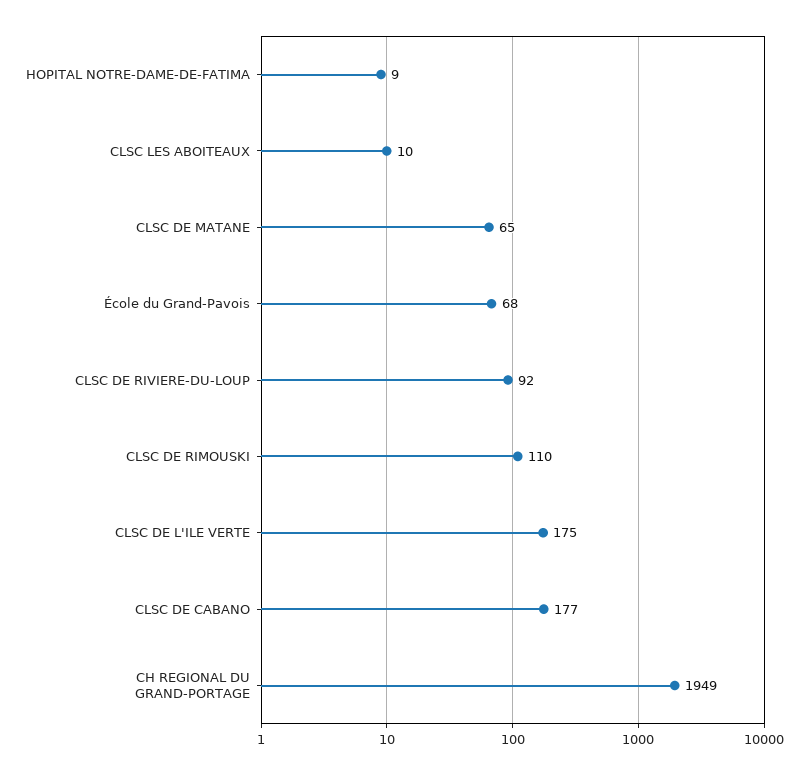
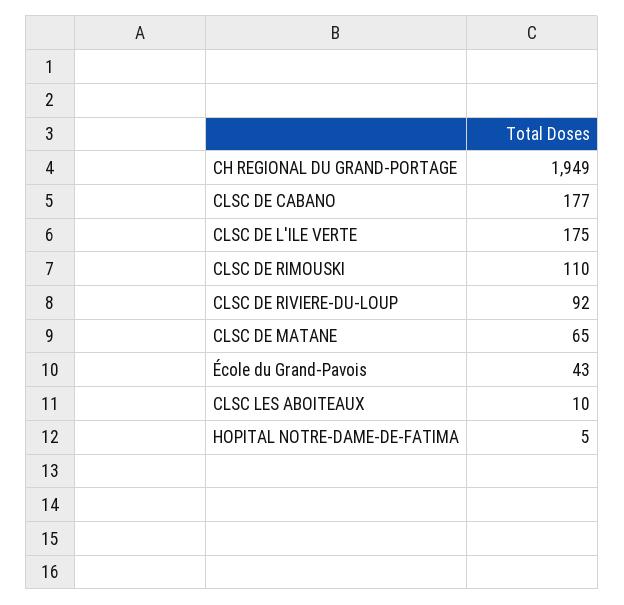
  {
-   "HOPITAL NOTRE-DAME-DE-FATIMA": 9,
+   "HOPITAL NOTRE-DAME-DE-FATIMA": 5,
    "CLSC LES ABOITEAUX": 10,
    "CLSC DE MATANE": 65,
-   "École du Grand-Pavois": 68,
+   "École du Grand-Pavois": 43,
    "CLSC DE RIVIERE-DU-LOUP": 92,
    "CLSC DE RIMOUSKI": 110,
    "CLSC DE L'ILE VERTE": 175,
    "CLSC DE CABANO": 177,
    "CH REGIONAL DU GRAND-PORTAGE": 1949
  }

